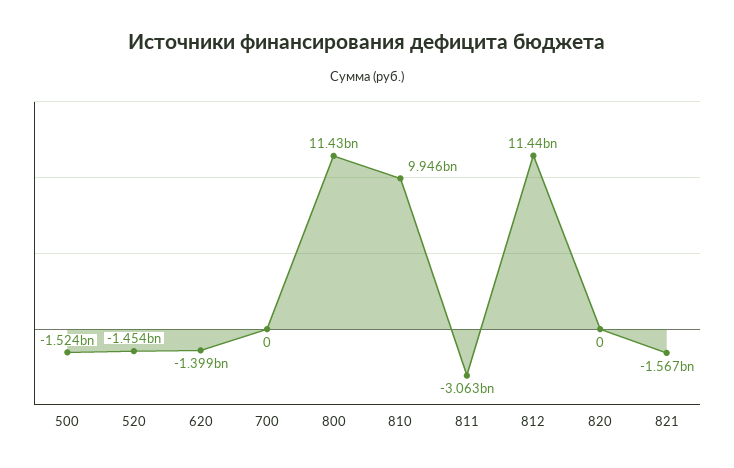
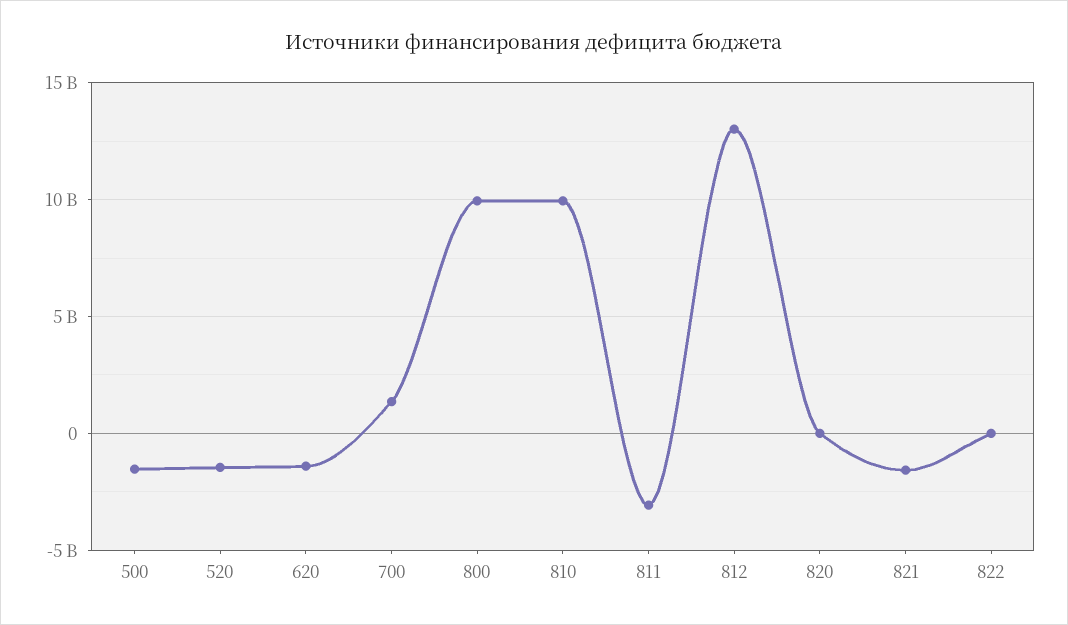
  {
    "500": -1524000000,
    "520": -1454000000,
    "620": -1399000000,
-   "700": 0,
+   "700": 1500000000,
-   "800": 11430000000,
+   "800": 10000000000,
    "810": 9946000000,
    "811": -3063000000,
-   "812": 11440000000,
+   "812": 13000000000,
    "820": 0,
-   "821": -1567000000
+   "821": -1567000000,
+   "822": 0
  }

